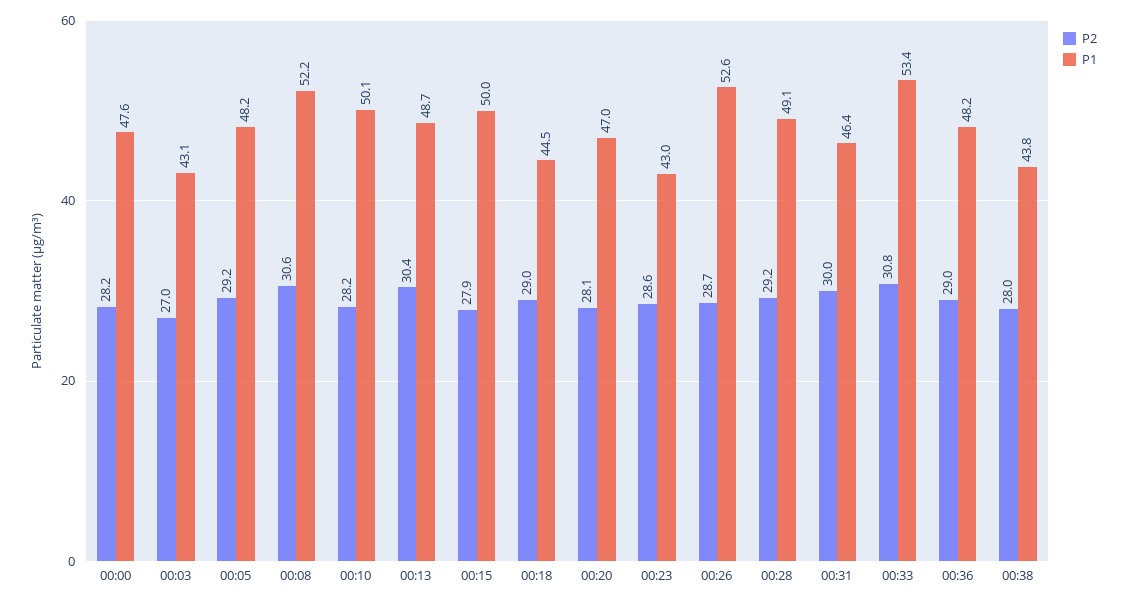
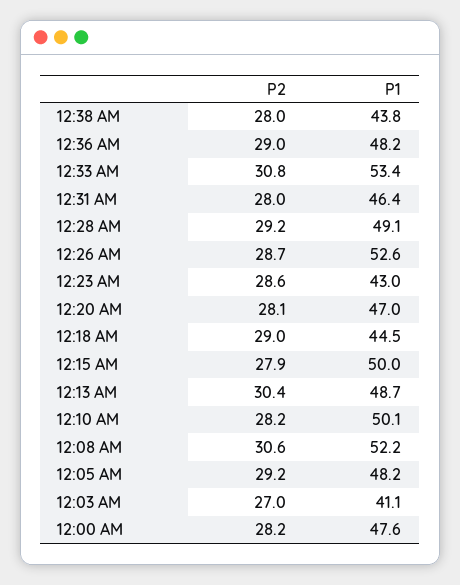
  {
    "P2": {
      "00:00": 28.2,
      "00:03": 27,
      "00:05": 29.2,
      "00:08": 30.6,
      "00:10": 28.2,
      "00:13": 30.4,
      "00:15": 27.9,
      "00:18": 29,
      "00:20": 28.1,
      "00:23": 28.6,
      "00:26": 28.7,
      "00:28": 29.2,
-     "00:31": 30,
+     "00:31": 28,
      "00:33": 30.8,
      "00:36": 29,
      "00:38": 28
    },
    "P1": {
      "00:00": 47.6,
-     "00:03": 43.1,
+     "00:03": 41.1,
      "00:05": 48.2,
      "00:08": 52.2,
      "00:10": 50.1,
      "00:13": 48.7,
      "00:15": 50,
      "00:18": 44.5,
      "00:20": 47,
      "00:23": 43,
      "00:26": 52.6,
      "00:28": 49.1,
      "00:31": 46.4,
      "00:33": 53.4,
      "00:36": 48.2,
      "00:38": 43.8
    }
  }

